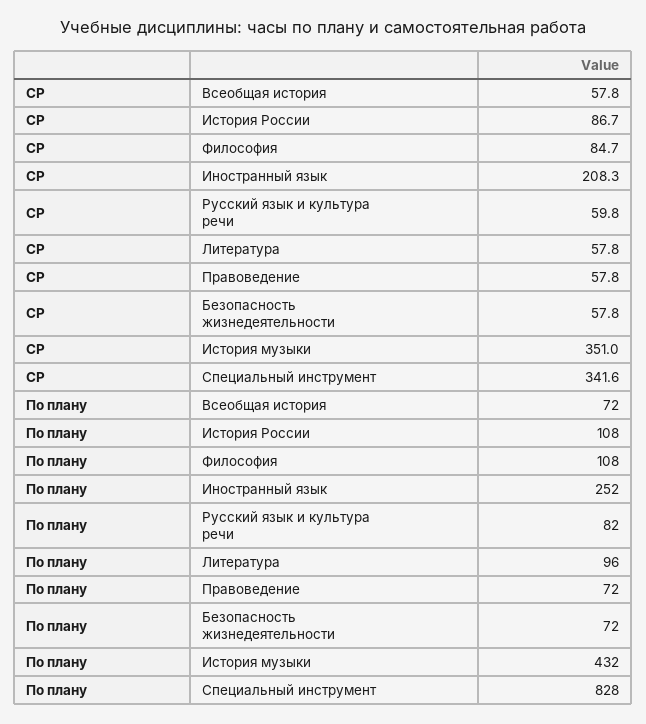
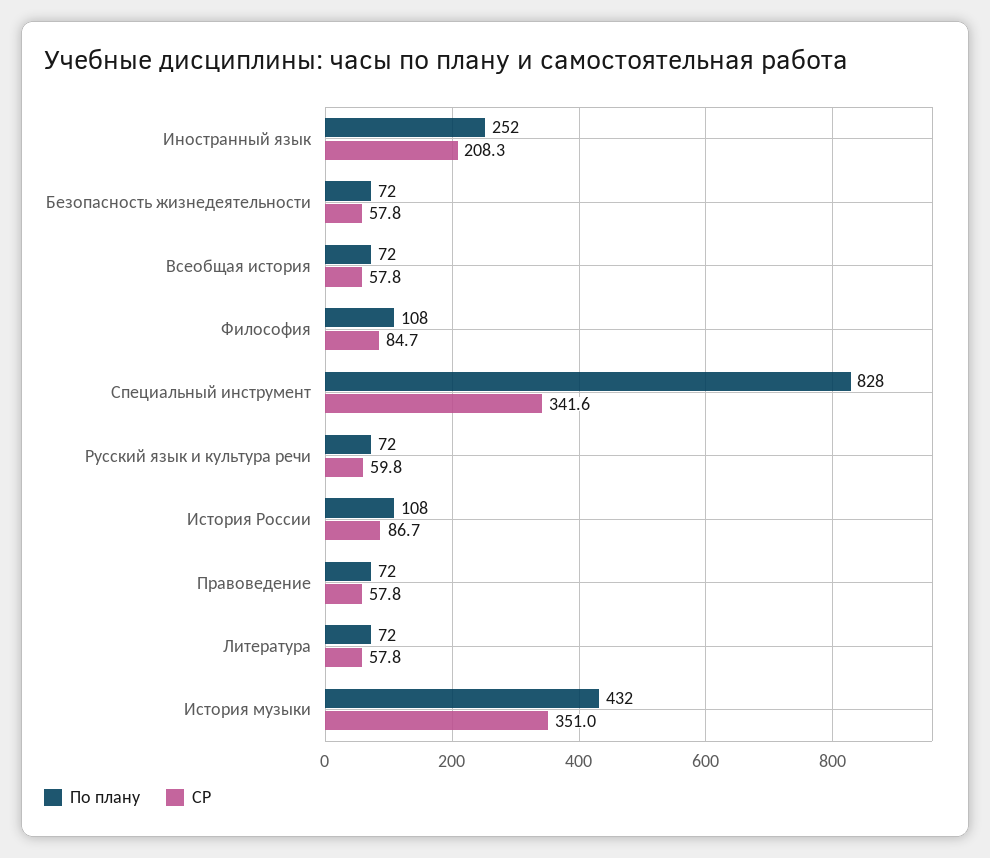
  {
    "СР": {
      "Всеобщая история": 57.8,
      "История России": 86.7,
      "Философия": 84.7,
      "Иностранный язык": 208.3,
      "Русский язык и культура речи": 59.8,
      "Литература": 57.8,
      "Правоведение": 57.8,
      "Безопасность жизнедеятельности": 57.8,
      "История музыки": 351,
      "Специальный инструмент": 341.6
    },
    "По плану": {
      "Всеобщая история": 72,
      "История России": 108,
      "Философия": 108,
      "Иностранный язык": 252,
-     "Русский язык и культура речи": 82,
+     "Русский язык и культура речи": 72,
-     "Литература": 96,
+     "Литература": 72,
      "Правоведение": 72,
      "Безопасность жизнедеятельности": 72,
      "История музыки": 432,
      "Специальный инструмент": 828
    }
  }

